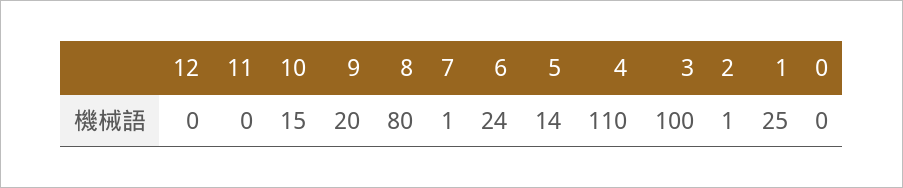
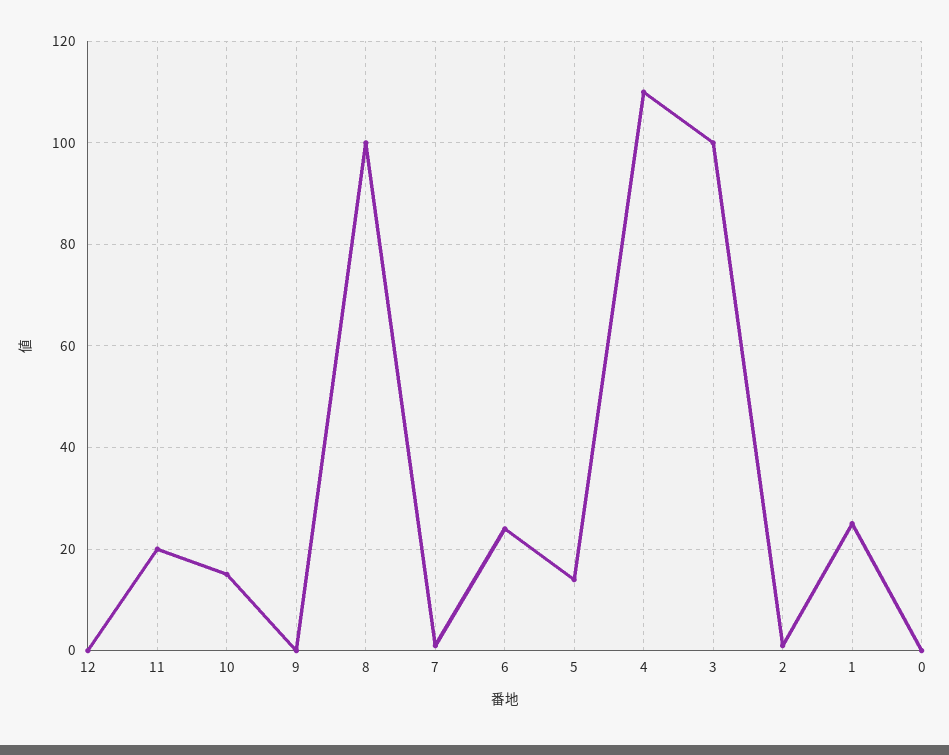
  {
    "12": 0,
-   "11": 0,
+   "11": 20,
    "10": 15,
-   "9": 20,
+   "9": 0,
-   "8": 80,
+   "8": 100,
    "7": 1,
    "6": 24,
    "5": 14,
    "4": 110,
    "3": 100,
    "2": 1,
    "1": 25,
    "0": 0
  }

